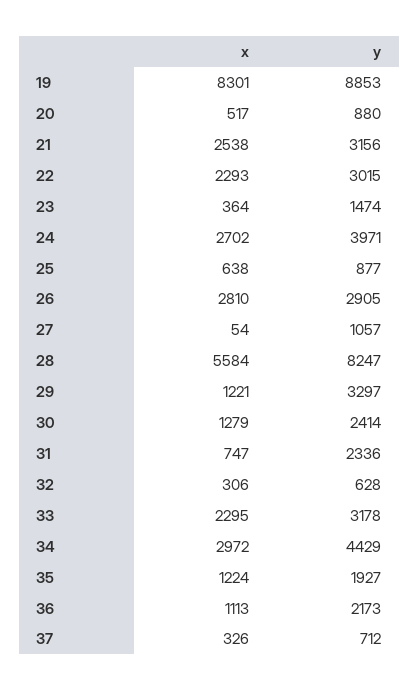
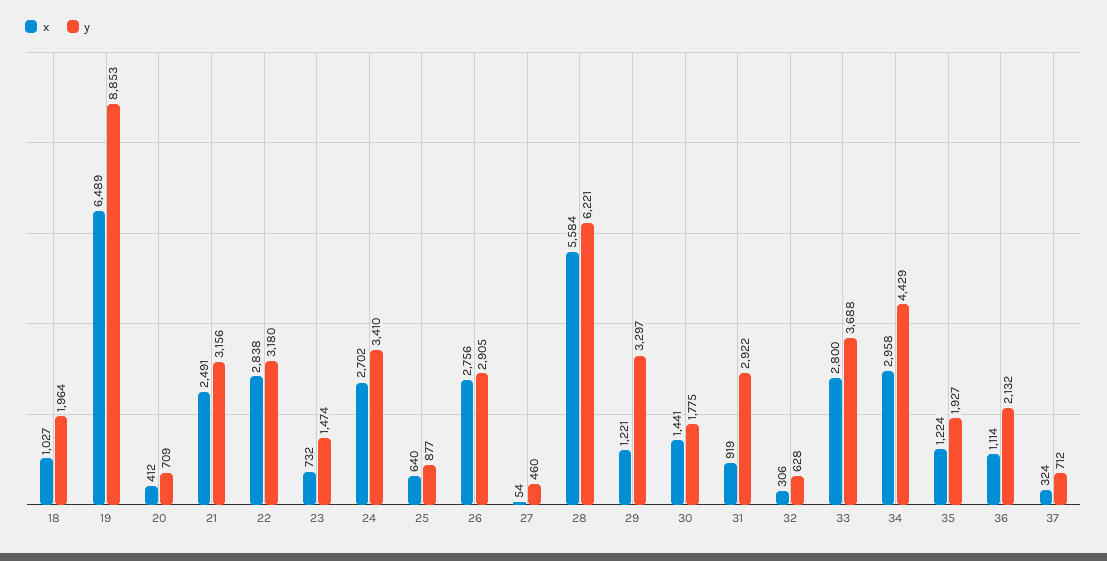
  {
    "x": {
-     "19": 8301,
+     "19": 6489,
-     "20": 517,
+     "20": 412,
-     "21": 2538,
+     "21": 2491,
-     "22": 2293,
+     "22": 2838,
-     "23": 364,
+     "23": 732,
      "24": 2702,
-     "25": 638,
+     "25": 640,
-     "26": 2810,
+     "26": 2756,
      "27": 54,
      "28": 5584,
      "29": 1221,
-     "30": 1279,
+     "30": 1441,
-     "31": 747,
+     "31": 919,
      "32": 306,
-     "33": 2295,
+     "33": 2800,
-     "34": 2972,
+     "34": 2958,
      "35": 1224,
-     "36": 1113,
+     "36": 1114,
-     "37": 326
+     "37": 324,
+     "18": 1027
    },
    "y": {
      "19": 8853,
-     "20": 880,
+     "20": 709,
      "21": 3156,
-     "22": 3015,
+     "22": 3180,
      "23": 1474,
-     "24": 3971,
+     "24": 3410,
      "25": 877,
      "26": 2905,
-     "27": 1057,
+     "27": 460,
-     "28": 8247,
+     "28": 6221,
      "29": 3297,
-     "30": 2414,
+     "30": 1775,
-     "31": 2336,
+     "31": 2922,
      "32": 628,
-     "33": 3178,
+     "33": 3688,
      "34": 4429,
      "35": 1927,
-     "36": 2173,
+     "36": 2132,
-     "37": 712
+     "37": 712,
+     "18": 1964
    }
  }

